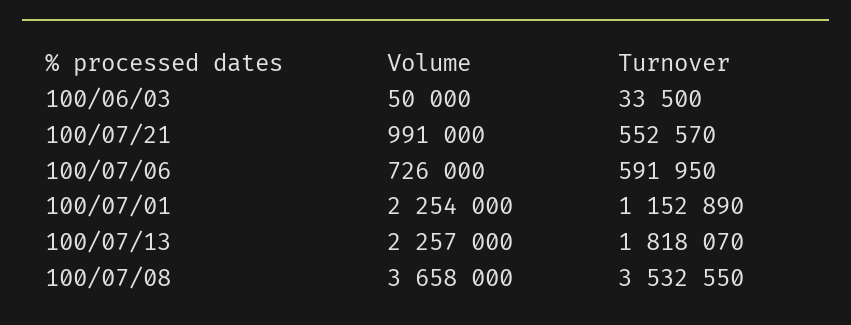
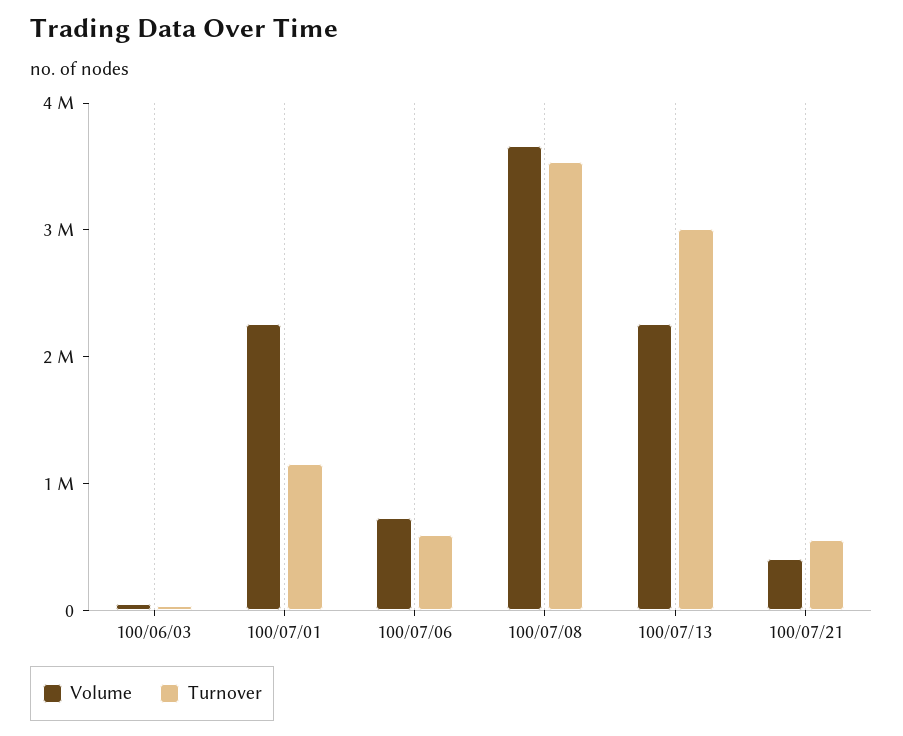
  {
    "Volume": {
      "100/06/03": 50000,
-     "100/07/21": 991000,
+     "100/07/21": 400000,
      "100/07/06": 726000,
      "100/07/01": 2254000,
      "100/07/13": 2257000,
      "100/07/08": 3658000
    },
    "Turnover": {
      "100/06/03": 33500,
      "100/07/21": 552570,
      "100/07/06": 591950,
      "100/07/01": 1152890,
-     "100/07/13": 1818070,
+     "100/07/13": 3000000,
      "100/07/08": 3532550
    }
  }

